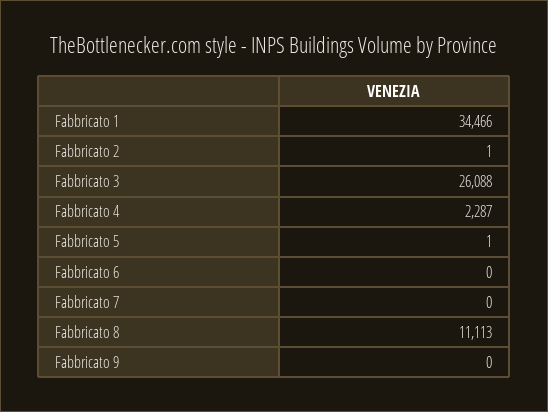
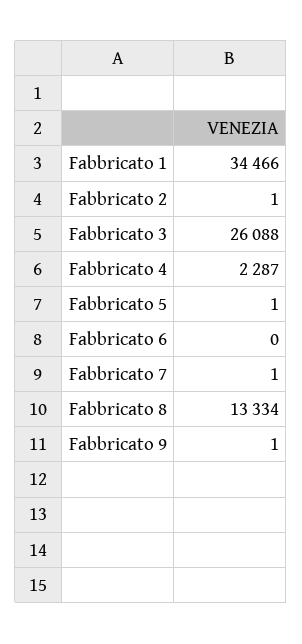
  {
    "Fabbricato 1": 34466,
    "Fabbricato 2": 1,
    "Fabbricato 3": 26088,
    "Fabbricato 4": 2287,
    "Fabbricato 5": 1,
    "Fabbricato 6": 0,
-   "Fabbricato 7": 0,
+   "Fabbricato 7": 1,
-   "Fabbricato 8": 11113,
+   "Fabbricato 8": 13334,
-   "Fabbricato 9": 0
+   "Fabbricato 9": 1
  }

